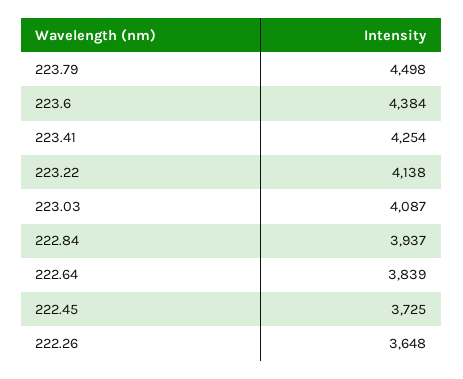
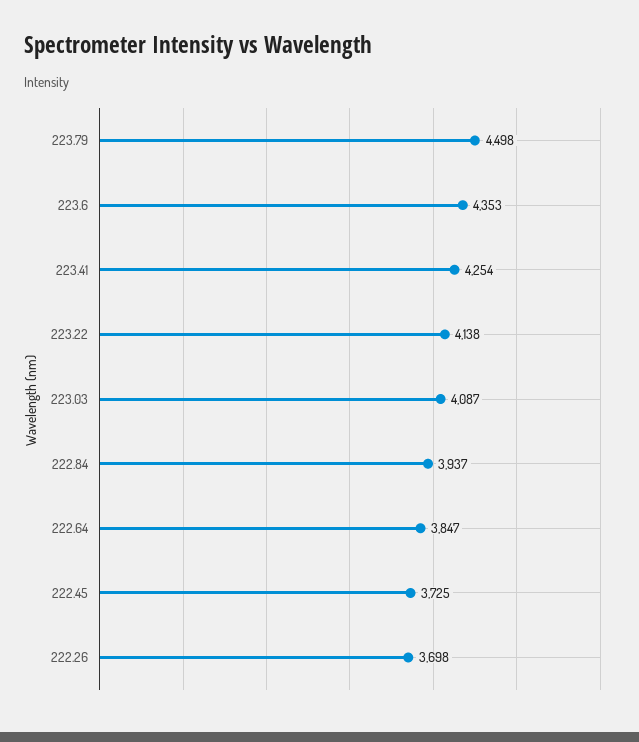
  {
    "223.79": 4498,
-   "223.6": 4384,
+   "223.6": 4353,
    "223.41": 4254,
    "223.22": 4138,
    "223.03": 4087,
    "222.84": 3937,
-   "222.64": 3839,
+   "222.64": 3847,
    "222.45": 3725,
-   "222.26": 3648
+   "222.26": 3698
  }

